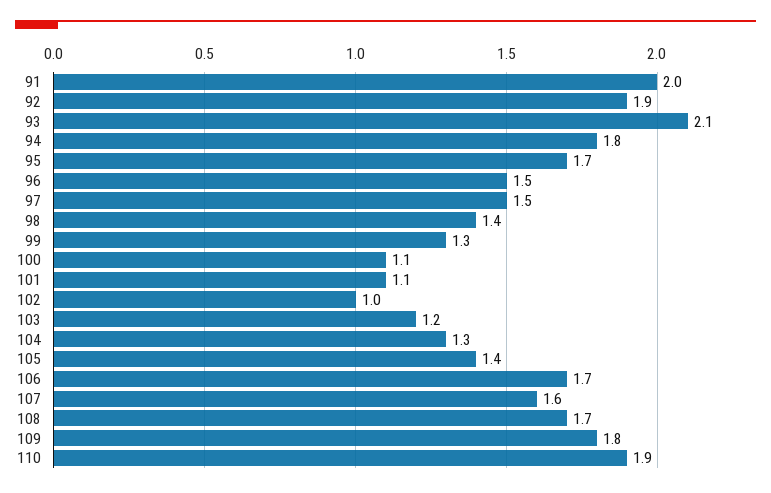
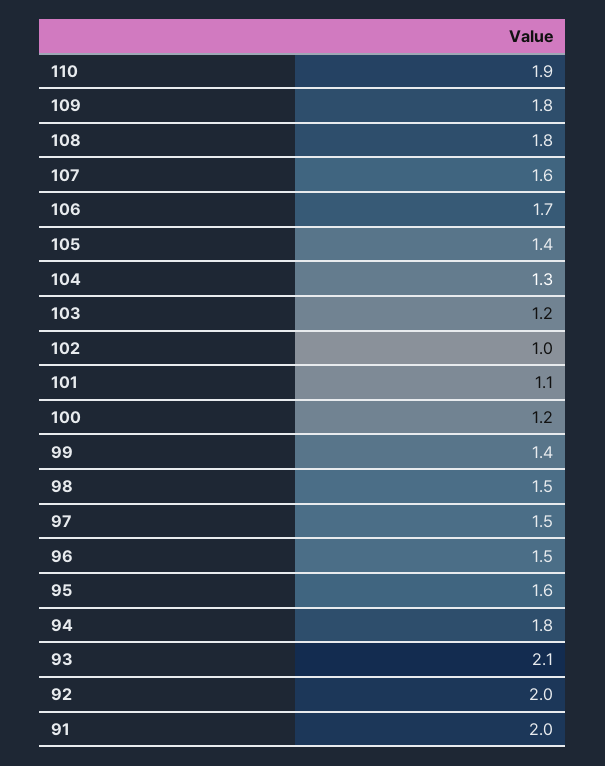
  {
    "91": 2,
-   "92": 1.9,
+   "92": 2,
    "93": 2.1,
    "94": 1.8,
-   "95": 1.7,
+   "95": 1.6,
    "96": 1.5,
    "97": 1.5,
-   "98": 1.4,
+   "98": 1.5,
-   "99": 1.3,
+   "99": 1.4,
-   "100": 1.1,
+   "100": 1.2,
    "101": 1.1,
    "102": 1,
    "103": 1.2,
    "104": 1.3,
    "105": 1.4,
    "106": 1.7,
    "107": 1.6,
-   "108": 1.7,
+   "108": 1.8,
    "109": 1.8,
    "110": 1.9
  }

